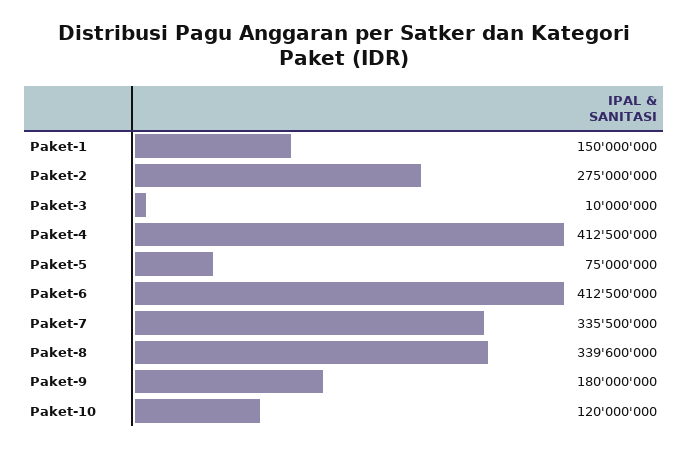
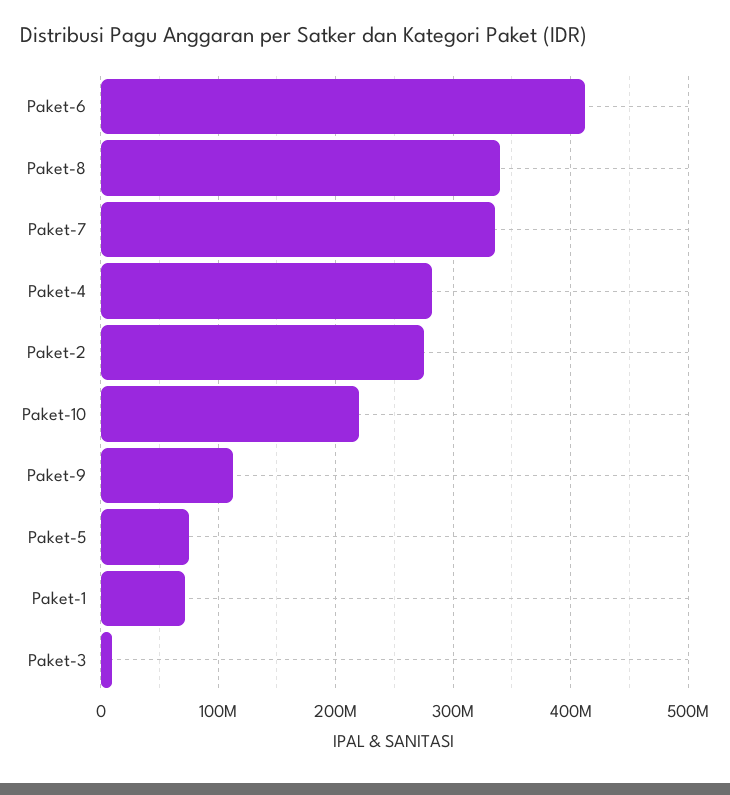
  {
-   "Paket-1": 150000000,
+   "Paket-1": 70000000,
    "Paket-2": 275000000,
    "Paket-3": 10000000,
-   "Paket-4": 412500000,
+   "Paket-4": 280000000,
    "Paket-5": 75000000,
    "Paket-6": 412500000,
    "Paket-7": 335500000,
    "Paket-8": 339600000,
-   "Paket-9": 180000000,
+   "Paket-9": 110000000,
-   "Paket-10": 120000000
+   "Paket-10": 220000000
  }

